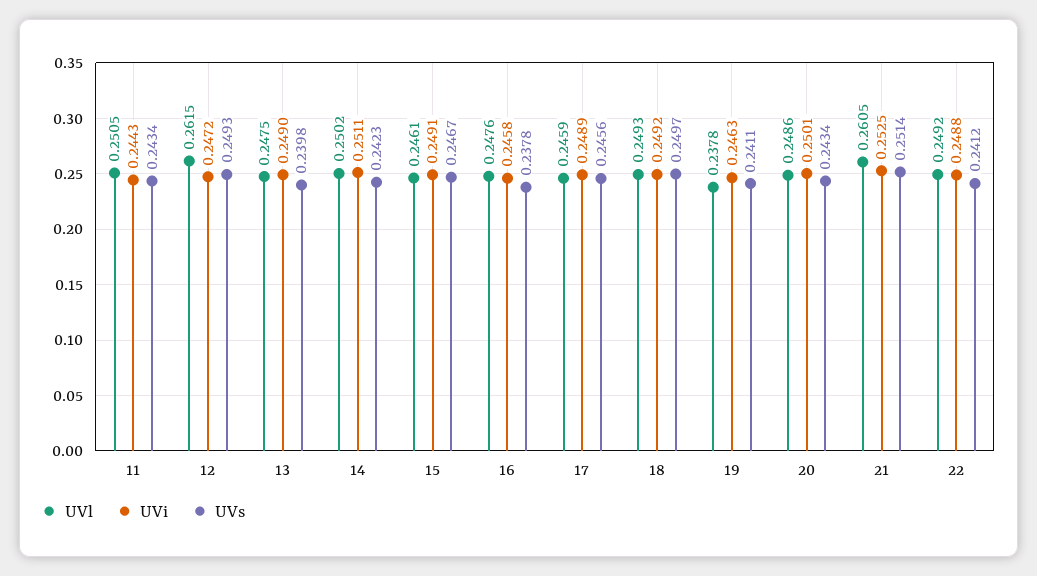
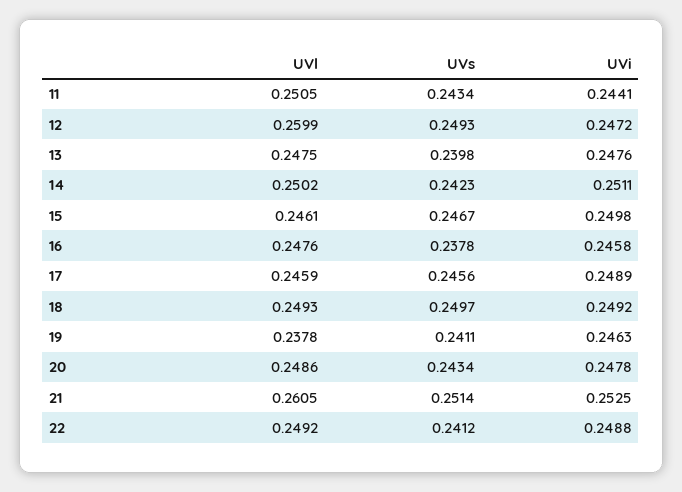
  {
    "UVl": {
      "11": 0.2505,
-     "12": 0.2615,
+     "12": 0.2599,
      "13": 0.2475,
      "14": 0.2502,
      "15": 0.2461,
      "16": 0.2476,
      "17": 0.2459,
      "18": 0.2493,
      "19": 0.2378,
      "20": 0.2486,
      "21": 0.2605,
      "22": 0.2492
    },
    "UVi": {
-     "11": 0.2443,
+     "11": 0.2441,
      "12": 0.2472,
-     "13": 0.249,
+     "13": 0.2476,
      "14": 0.2511,
-     "15": 0.2491,
+     "15": 0.2498,
      "16": 0.2458,
      "17": 0.2489,
      "18": 0.2492,
      "19": 0.2463,
-     "20": 0.2501,
+     "20": 0.2478,
      "21": 0.2525,
      "22": 0.2488
    },
    "UVs": {
      "11": 0.2434,
      "12": 0.2493,
      "13": 0.2398,
      "14": 0.2423,
      "15": 0.2467,
      "16": 0.2378,
      "17": 0.2456,
      "18": 0.2497,
      "19": 0.2411,
      "20": 0.2434,
      "21": 0.2514,
      "22": 0.2412
    }
  }

